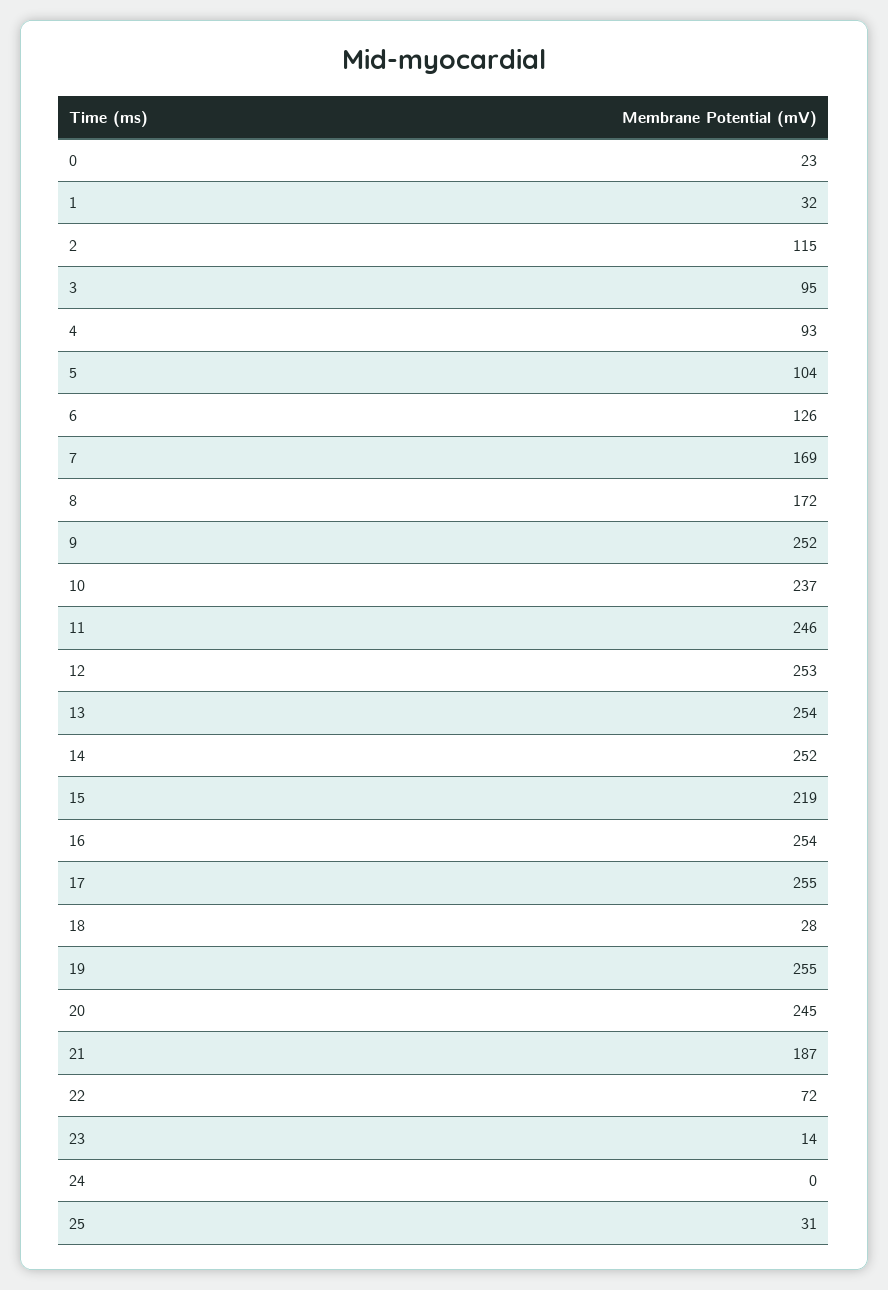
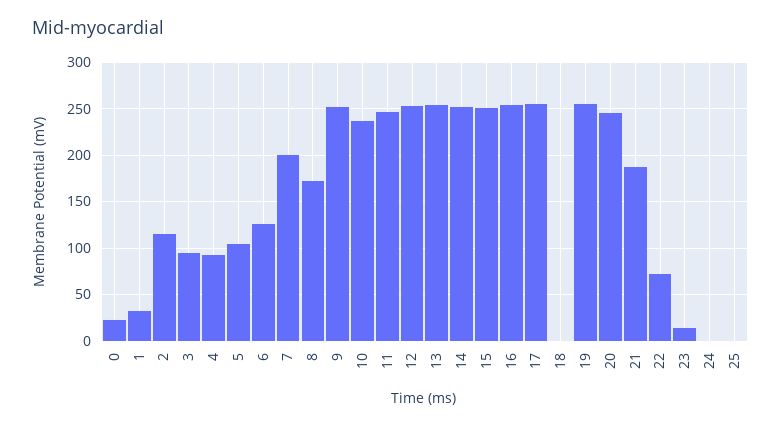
  {
    "0": 23,
    "1": 32,
    "2": 115,
    "3": 95,
    "4": 93,
    "5": 104,
    "6": 126,
-   "7": 169,
+   "7": 200,
    "8": 172,
    "9": 252,
    "10": 237,
    "11": 246,
    "12": 253,
    "13": 254,
    "14": 252,
-   "15": 219,
+   "15": 250,
    "16": 254,
    "17": 255,
-   "18": 28,
+   "18": 0,
    "19": 255,
    "20": 245,
    "21": 187,
    "22": 72,
    "23": 14,
    "24": 0,
-   "25": 31
+   "25": 0
  }

